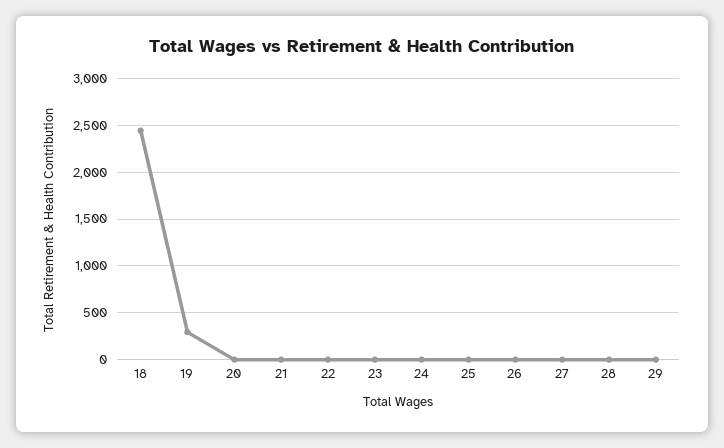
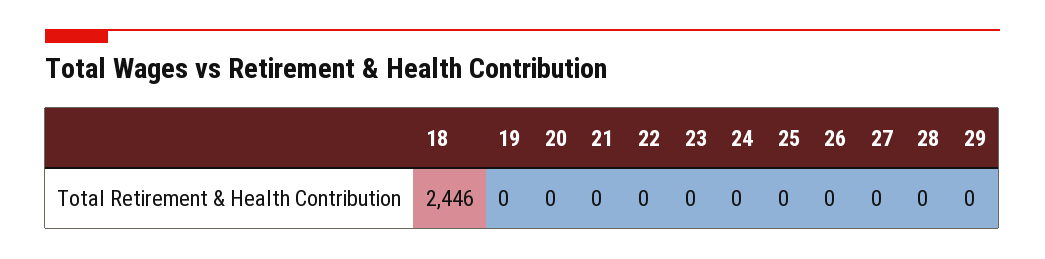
  {
    "18": 2446,
-   "19": 300,
+   "19": 0,
    "20": 0,
    "21": 0,
    "22": 0,
    "23": 0,
    "24": 0,
    "25": 0,
    "26": 0,
    "27": 0,
    "28": 0,
    "29": 0
  }

